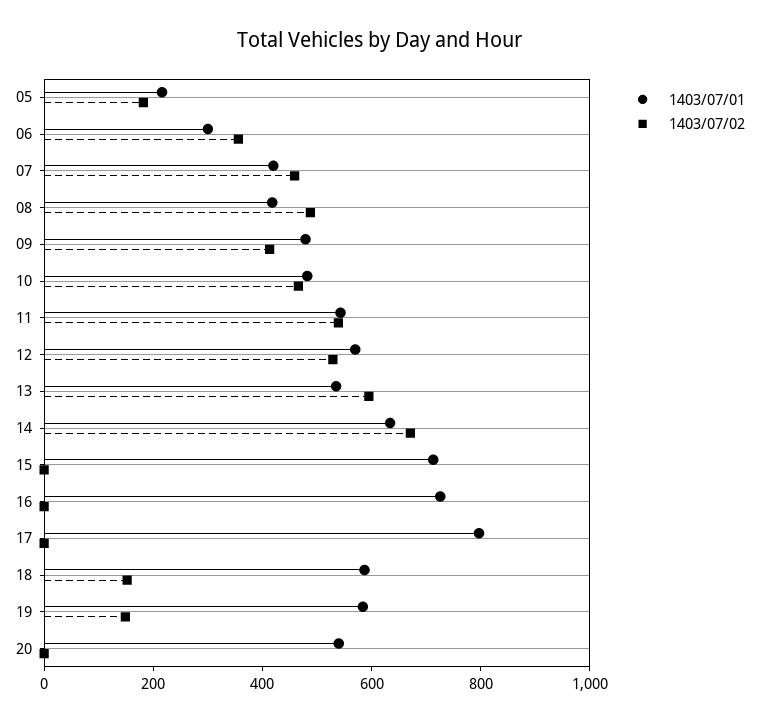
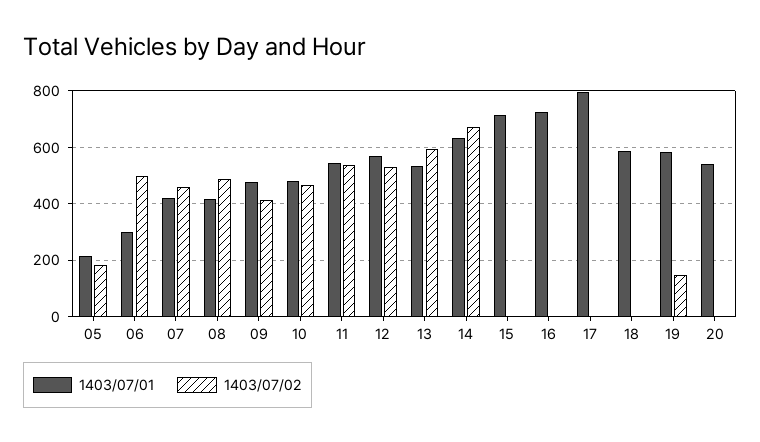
  {
    "1403/07/01": {
      "05": 225,
      "06": 300,
      "07": 425,
      "08": 425,
      "09": 475,
      "10": 475,
      "11": 550,
      "12": 575,
      "13": 525,
      "14": 625,
      "15": 725,
      "16": 725,
      "17": 800,
      "18": 575,
      "19": 575,
      "20": 550
    },
    "1403/07/02": {
      "05": 175,
-     "06": 350,
+     "06": 500,
      "07": 450,
      "08": 500,
      "09": 425,
      "10": 475,
      "11": 550,
      "12": 525,
      "13": 600,
      "14": 675,
      "15": 0,
      "16": 0,
      "17": 0,
-     "18": 150,
+     "18": 0,
      "19": 150,
      "20": 0
    }
  }

